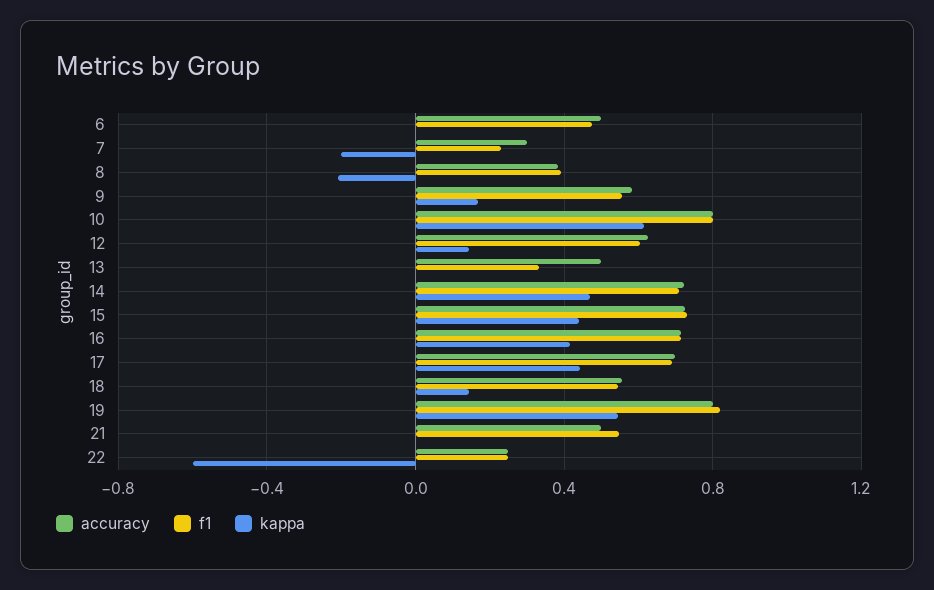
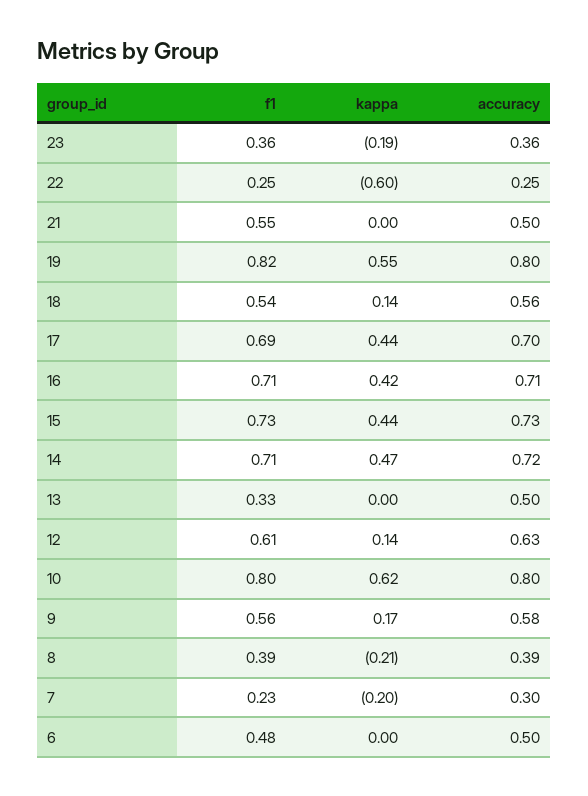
  {
    "accuracy": {
      "6": 0.5,
      "7": 0.3,
      "8": 0.39,
      "9": 0.58,
      "10": 0.8,
      "12": 0.63,
      "13": 0.5,
      "14": 0.72,
      "15": 0.73,
      "16": 0.71,
      "17": 0.7,
      "18": 0.56,
      "19": 0.8,
      "21": 0.5,
-     "22": 0.25
+     "22": 0.25,
+     "23": 0.36
    },
    "f1": {
      "6": 0.48,
      "7": 0.23,
      "8": 0.39,
      "9": 0.56,
      "10": 0.8,
      "12": 0.61,
      "13": 0.33,
      "14": 0.71,
      "15": 0.73,
      "16": 0.71,
      "17": 0.69,
      "18": 0.54,
      "19": 0.82,
      "21": 0.55,
-     "22": 0.25
+     "22": 0.25,
+     "23": 0.36
    },
    "kappa": {
      "6": 0,
      "7": -0.2,
      "8": -0.21,
      "9": 0.17,
      "10": 0.62,
      "12": 0.14,
      "13": 0,
      "14": 0.47,
      "15": 0.44,
      "16": 0.42,
      "17": 0.44,
      "18": 0.14,
      "19": 0.55,
      "21": 0,
-     "22": -0.6
+     "22": -0.6,
+     "23": -0.19
    }
  }

